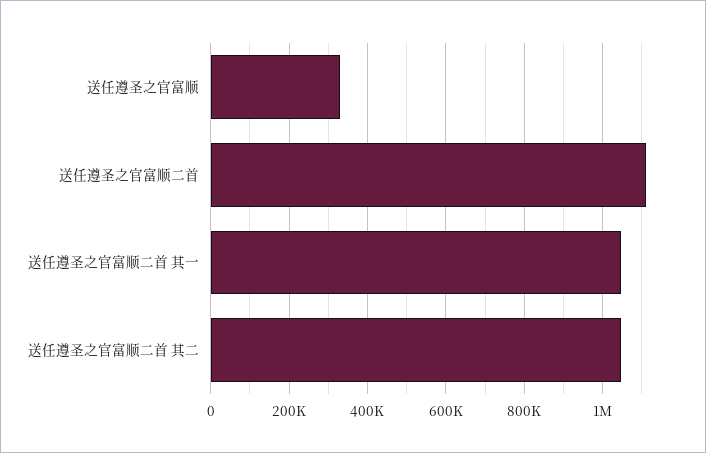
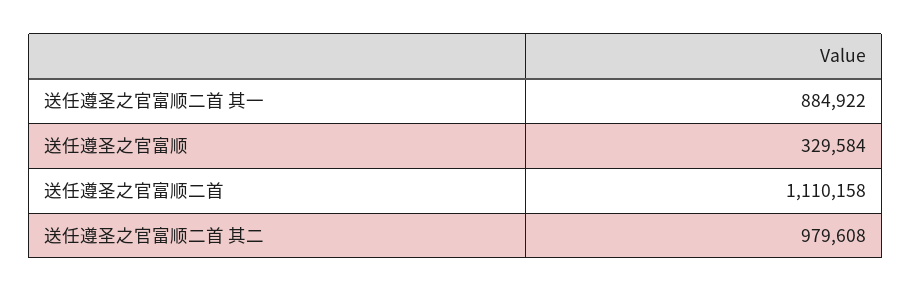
  {
    "送任遵圣之官富顺": 329584,
    "送任遵圣之官富顺二首": 1110158,
-   "送任遵圣之官富顺二首 其一": 1040000,
+   "送任遵圣之官富顺二首 其一": 884922,
-   "送任遵圣之官富顺二首 其二": 1040000
+   "送任遵圣之官富顺二首 其二": 979608
  }

